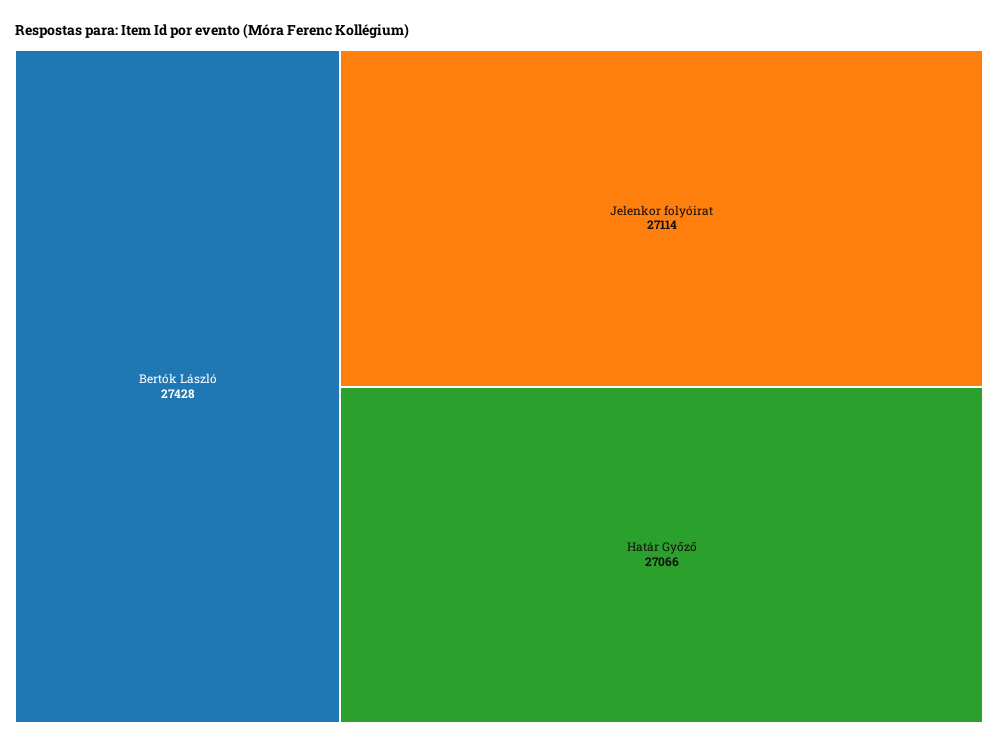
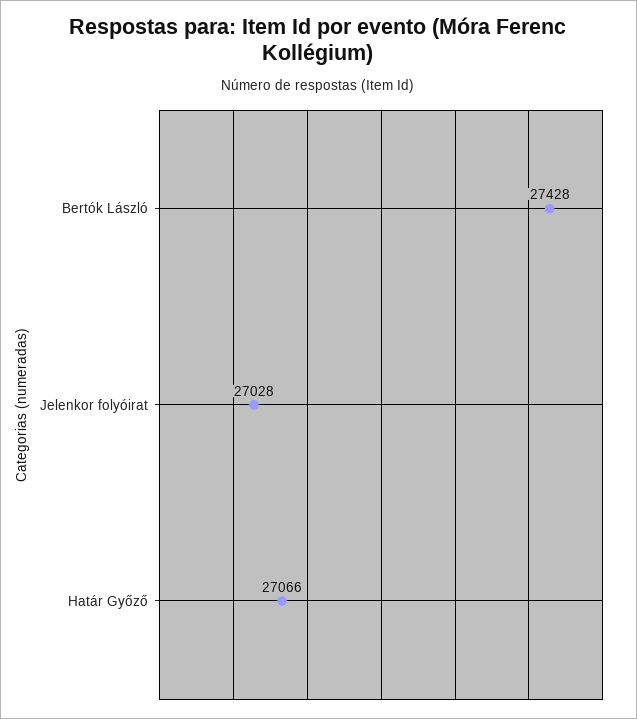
  {
    "Bertók László": 27428,
-   "Jelenkor folyóirat": 27114,
+   "Jelenkor folyóirat": 27028,
    "Határ Győző": 27066
  }

